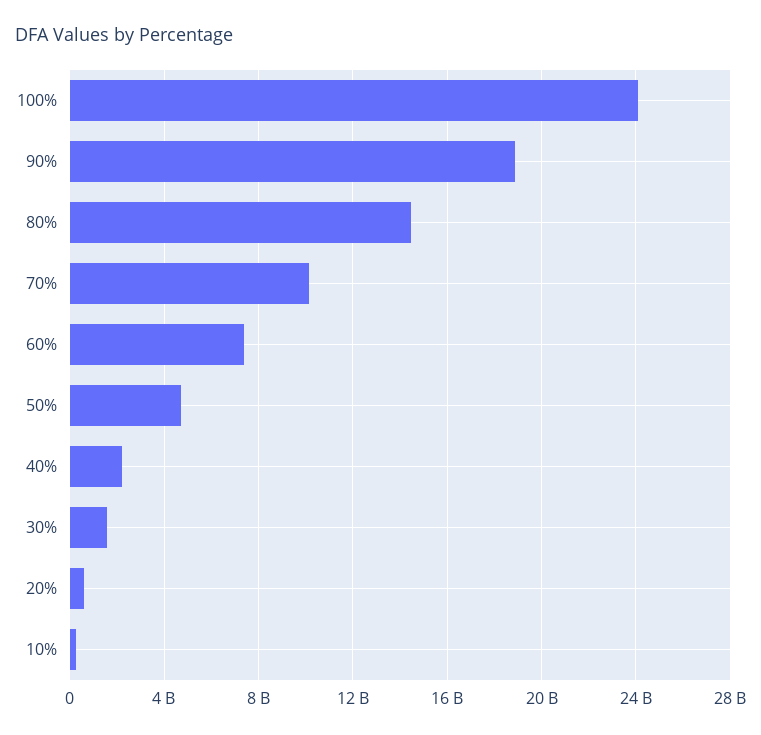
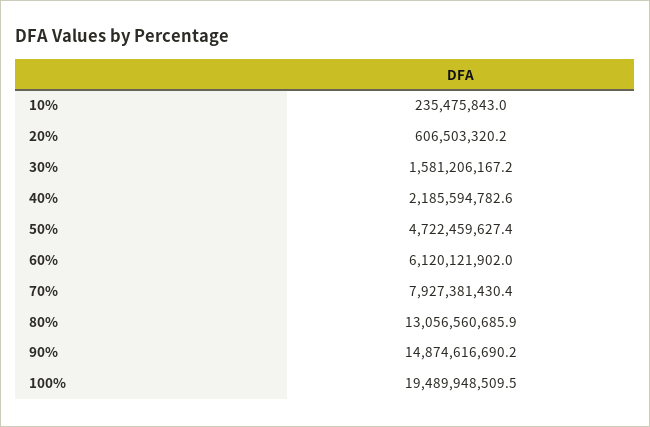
  {
-   "100%": 24000000000,
+   "100%": 19489948509.5,
-   "90%": 19000000000,
+   "90%": 14874616690.2,
-   "80%": 14500000000,
+   "80%": 13056560685.9,
-   "70%": 10000000000,
+   "70%": 7927381430.4,
-   "60%": 7500000000,
+   "60%": 6120121902,
    "50%": 4722459627.4,
    "40%": 2185594782.6,
    "30%": 1581206167.2,
    "20%": 606503320.2,
    "10%": 235475843
  }

